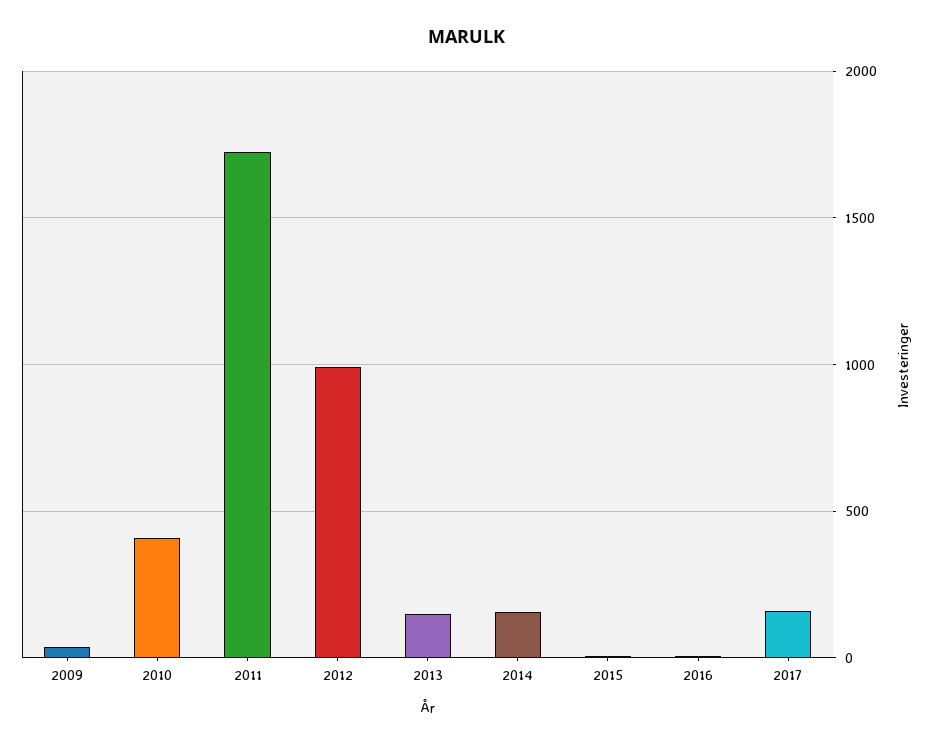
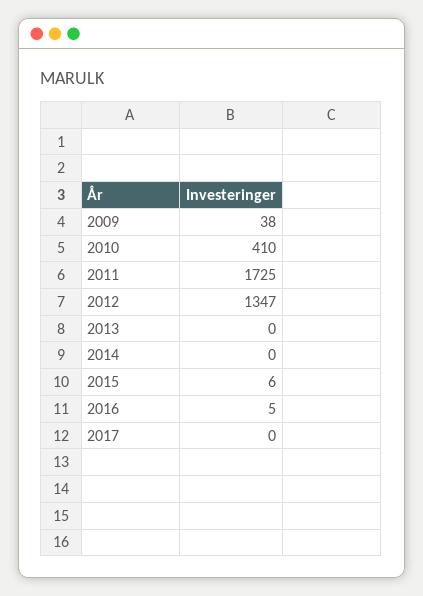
  {
    "2009": 38,
    "2010": 410,
    "2011": 1725,
-   "2012": 1000,
+   "2012": 1347,
-   "2013": 150,
+   "2013": 0,
-   "2014": 150,
+   "2014": 0,
    "2015": 6,
    "2016": 5,
-   "2017": 150
+   "2017": 0
  }

